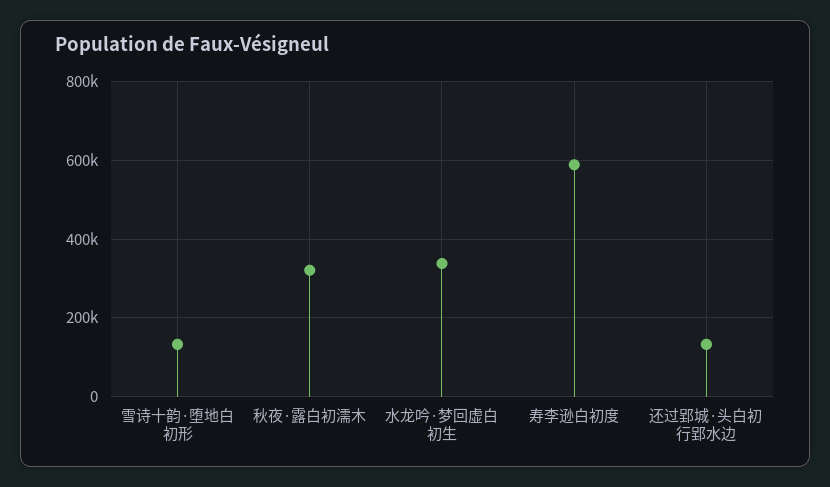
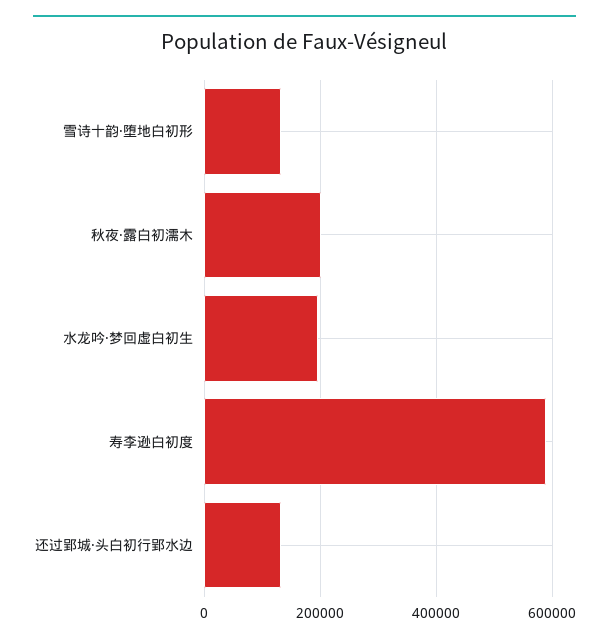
  {
    "雪诗十韵·堕地白初形": 140000,
-   "秋夜·露白初濡木": 320000,
+   "秋夜·露白初濡木": 200000,
-   "水龙吟·梦回虚白初生": 340000,
+   "水龙吟·梦回虚白初生": 200000,
    "寿李逊白初度": 580000,
    "还过郢城·头白初行郢水边": 140000
  }

